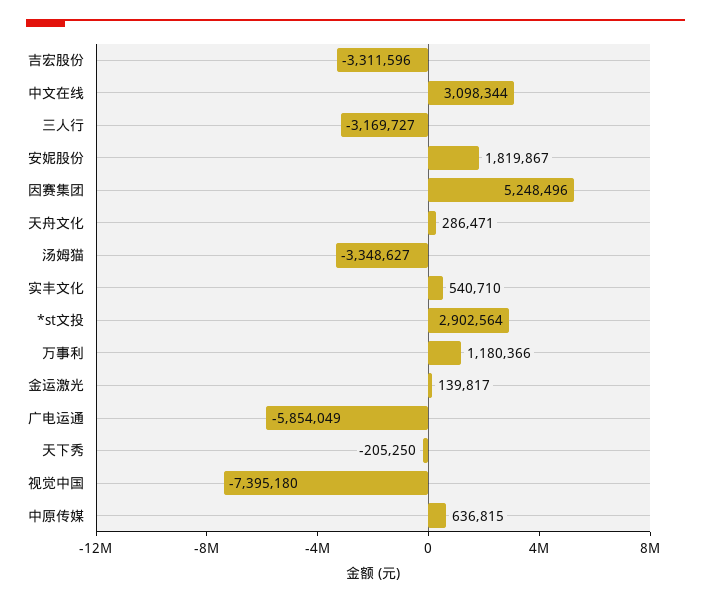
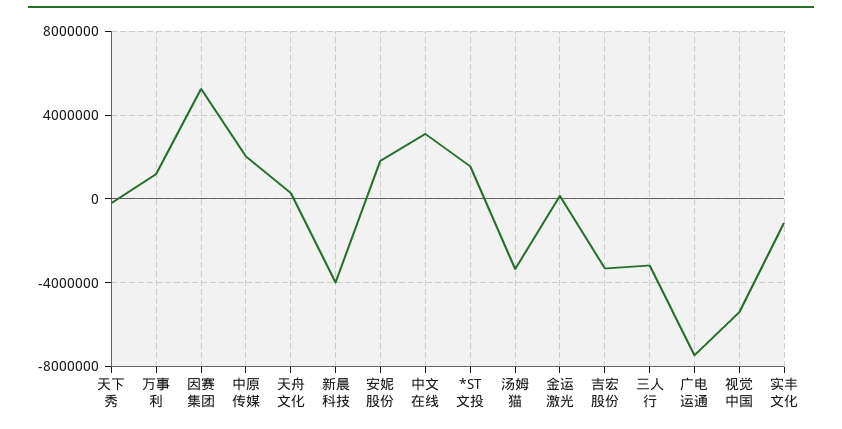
  {
    "吉宏股份": -3311596,
    "中文在线": 3098344,
    "三人行": -3169727,
    "安妮股份": 1819867,
    "因赛集团": 5248496,
    "天舟文化": 286471,
    "汤姆猫": -3348627,
-   "实丰文化": 540710,
+   "实丰文化": -1000000,
-   "*st文投": 2902564,
+   "*st文投": 1500000,
    "万事利": 1180366,
    "金运激光": 139817,
-   "广电运通": -5854049,
+   "广电运通": -7500000,
    "天下秀": -205250,
-   "视觉中国": -7395180,
+   "视觉中国": -5500000,
-   "中原传媒": 636815
+   "中原传媒": 2000000,
+   "新晨科技": -4000000
  }

